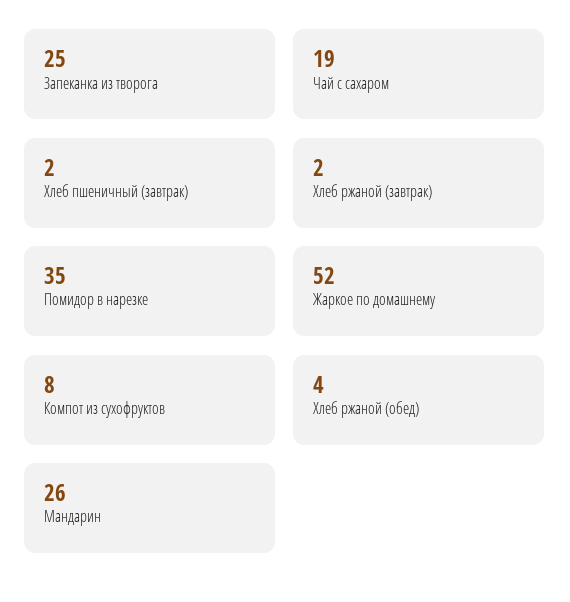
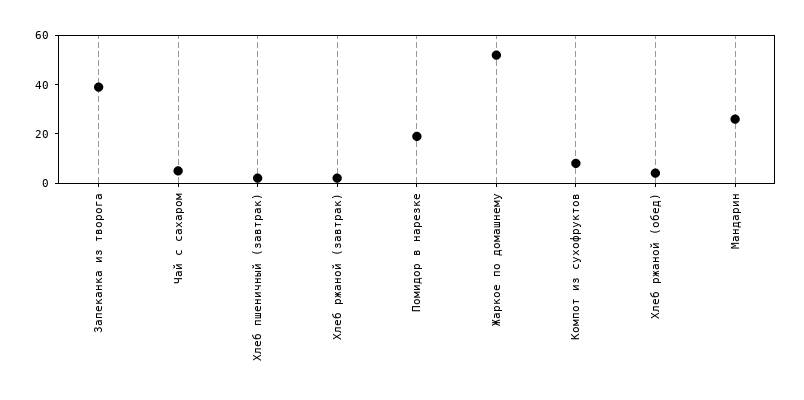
  {
-   "Запеканка из творога": 25,
+   "Запеканка из творога": 40,
-   "Чай с сахаром": 19,
+   "Чай с сахаром": 5,
    "Хлеб пшеничный (завтрак)": 2,
    "Хлеб ржаной (завтрак)": 2,
-   "Помидор в нарезке": 35,
+   "Помидор в нарезке": 20,
    "Жаркое по домашнему": 52,
    "Компот из сухофруктов": 8,
    "Хлеб ржаной (обед)": 4,
    "Мандарин": 26
  }

